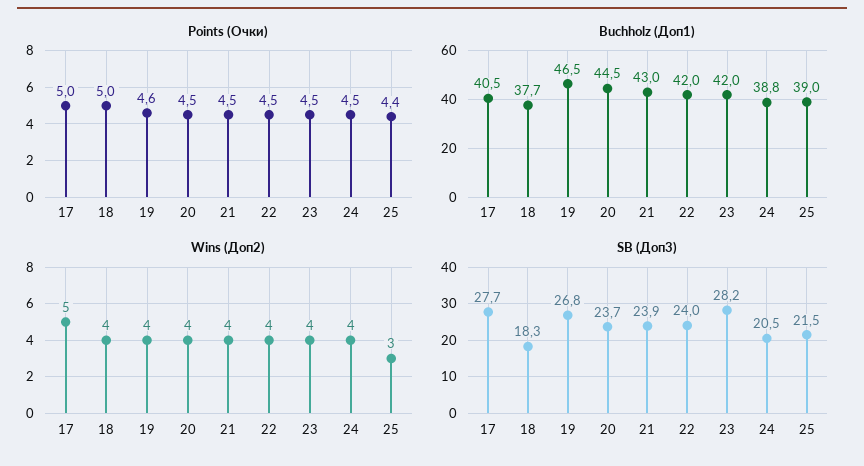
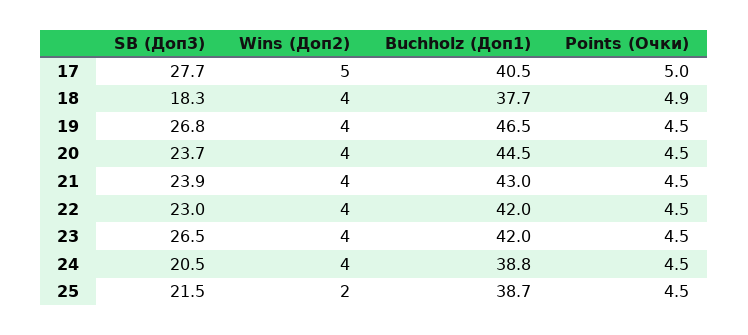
  {
    "Points (Очки)": {
      "17": 5,
-     "18": 5,
+     "18": 4.9,
-     "19": 4.6,
+     "19": 4.5,
      "20": 4.5,
      "21": 4.5,
      "22": 4.5,
      "23": 4.5,
      "24": 4.5,
-     "25": 4.4
+     "25": 4.5
    },
    "Buchholz (Доп1)": {
      "17": 40.5,
      "18": 37.7,
      "19": 46.5,
      "20": 44.5,
      "21": 43,
      "22": 42,
      "23": 42,
      "24": 38.8,
-     "25": 39
+     "25": 38.7
    },
    "Wins (Доп2)": {
      "17": 5,
      "18": 4,
      "19": 4,
      "20": 4,
      "21": 4,
      "22": 4,
      "23": 4,
      "24": 4,
-     "25": 3
+     "25": 2
    },
    "SB (Доп3)": {
      "17": 27.7,
      "18": 18.3,
      "19": 26.8,
      "20": 23.7,
      "21": 23.9,
-     "22": 24,
+     "22": 23,
-     "23": 28.2,
+     "23": 26.5,
      "24": 20.5,
      "25": 21.5
    }
  }

